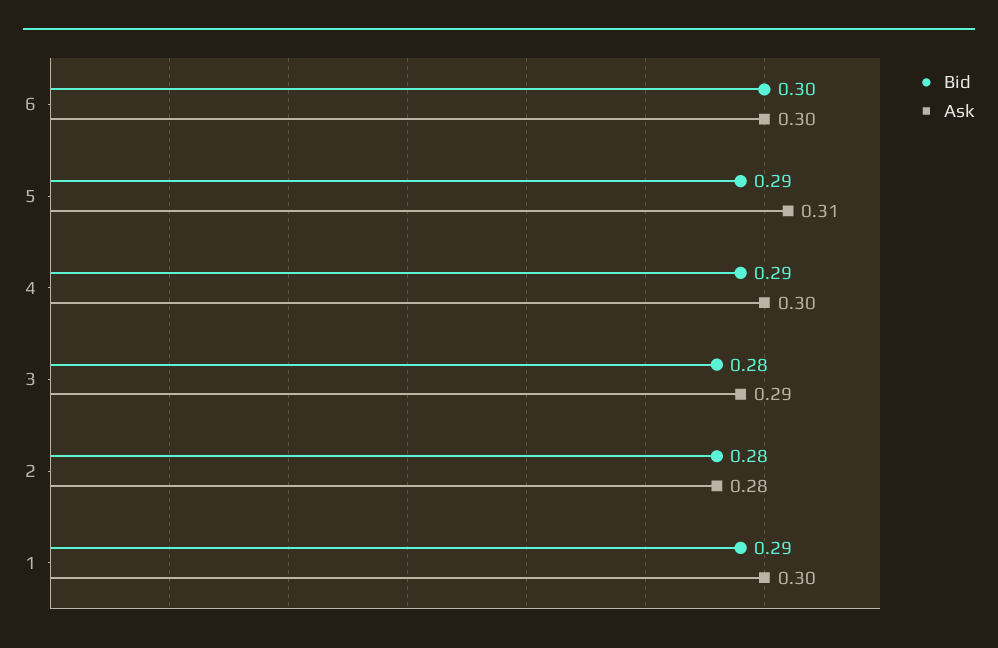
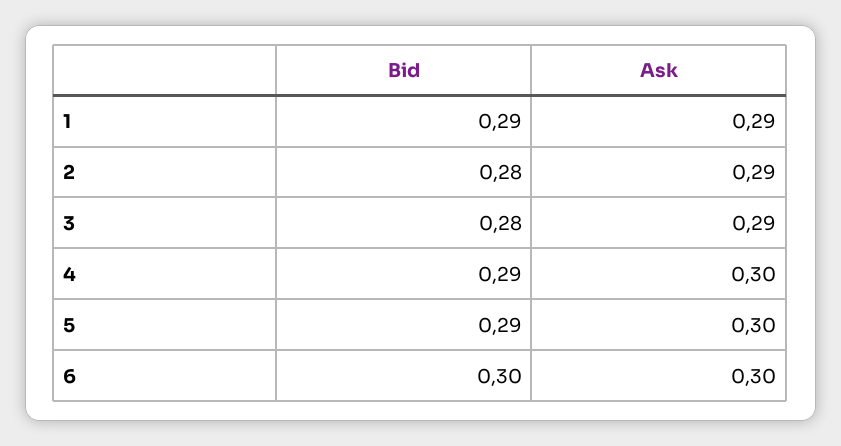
  {
    "Bid": {
      "6": 0.3,
      "5": 0.29,
      "4": 0.29,
      "3": 0.28,
      "2": 0.28,
      "1": 0.29
    },
    "Ask": {
      "6": 0.3,
-     "5": 0.31,
+     "5": 0.3,
      "4": 0.3,
      "3": 0.29,
-     "2": 0.28,
+     "2": 0.29,
-     "1": 0.3
+     "1": 0.29
    }
  }

